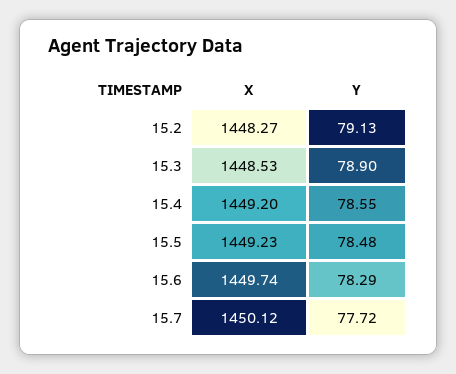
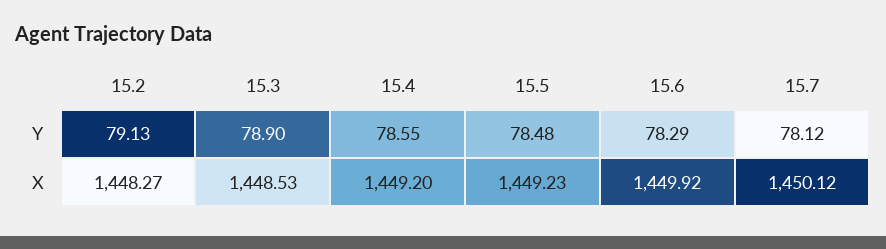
  {
    "X": {
      "15.2": 1448.27,
      "15.3": 1448.53,
      "15.4": 1449.2,
      "15.5": 1449.23,
-     "15.6": 1449.74,
+     "15.6": 1449.92,
      "15.7": 1450.12
    },
    "Y": {
      "15.2": 79.13,
      "15.3": 78.9,
      "15.4": 78.55,
      "15.5": 78.48,
      "15.6": 78.29,
-     "15.7": 77.72
+     "15.7": 78.12
    }
  }

